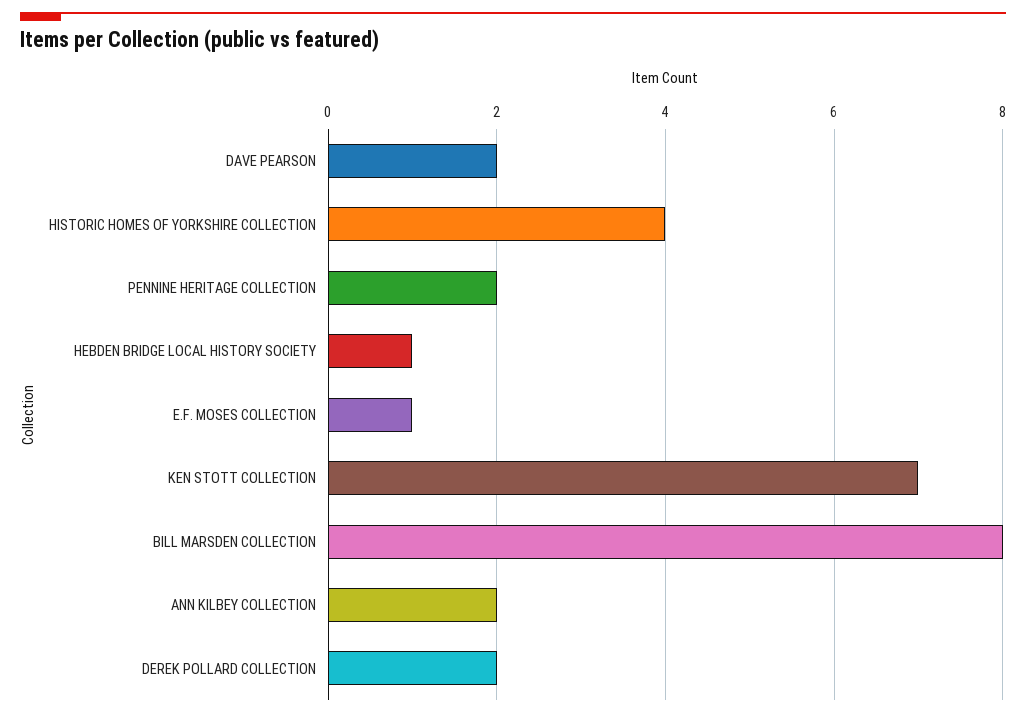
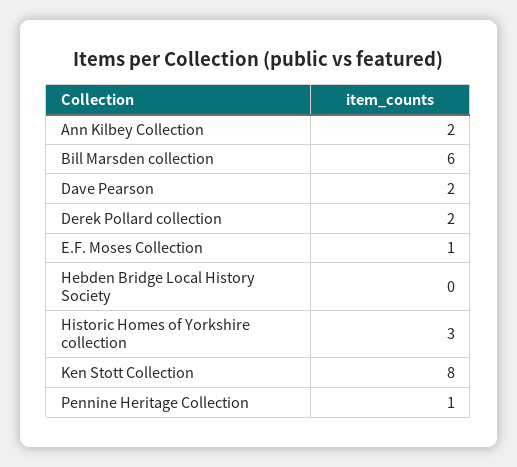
  {
    "DAVE PEARSON": 2,
-   "HISTORIC HOMES OF YORKSHIRE COLLECTION": 4,
+   "HISTORIC HOMES OF YORKSHIRE COLLECTION": 3,
-   "PENNINE HERITAGE COLLECTION": 2,
+   "PENNINE HERITAGE COLLECTION": 1,
-   "HEBDEN BRIDGE LOCAL HISTORY SOCIETY": 1,
+   "HEBDEN BRIDGE LOCAL HISTORY SOCIETY": 0,
    "E.F. MOSES COLLECTION": 1,
-   "KEN STOTT COLLECTION": 7,
+   "KEN STOTT COLLECTION": 8,
-   "BILL MARSDEN COLLECTION": 8,
+   "BILL MARSDEN COLLECTION": 6,
    "ANN KILBEY COLLECTION": 2,
    "DEREK POLLARD COLLECTION": 2
  }

